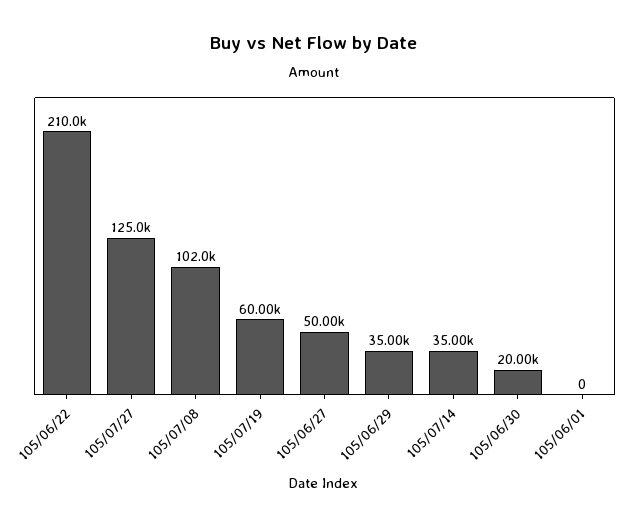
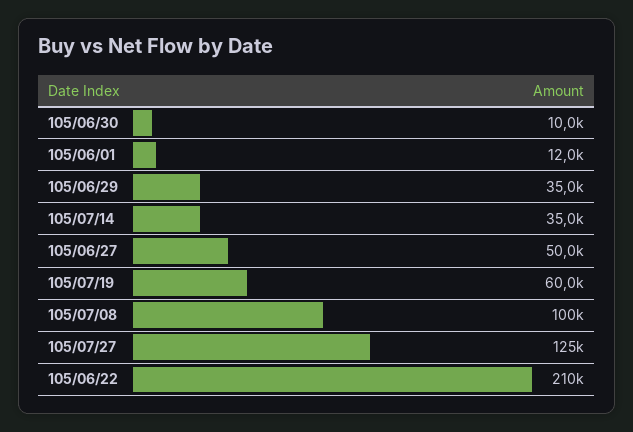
  {
    "105/06/22": 210000,
    "105/07/27": 125000,
-   "105/07/08": 102000,
+   "105/07/08": 100000,
    "105/07/19": 60000,
    "105/06/27": 50000,
    "105/06/29": 35000,
    "105/07/14": 35000,
-   "105/06/30": 20000,
+   "105/06/30": 10000,
-   "105/06/01": 0
+   "105/06/01": 12000
  }

